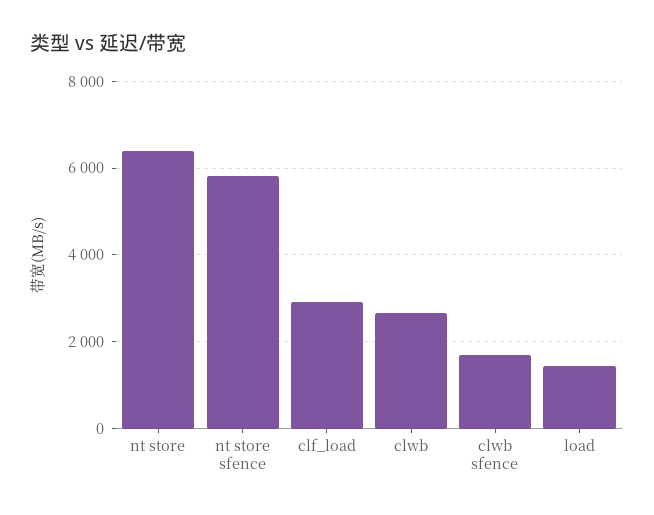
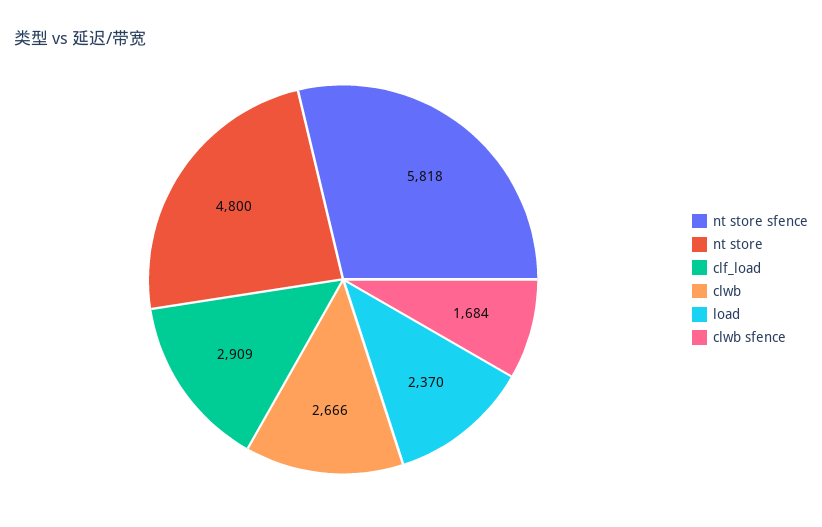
  {
-   "nt store": 6400,
+   "nt store": 4800,
    "nt store sfence": 5818,
    "clf_load": 2909,
    "clwb": 2666,
    "clwb sfence": 1684,
-   "load": 1400
+   "load": 2370
  }

